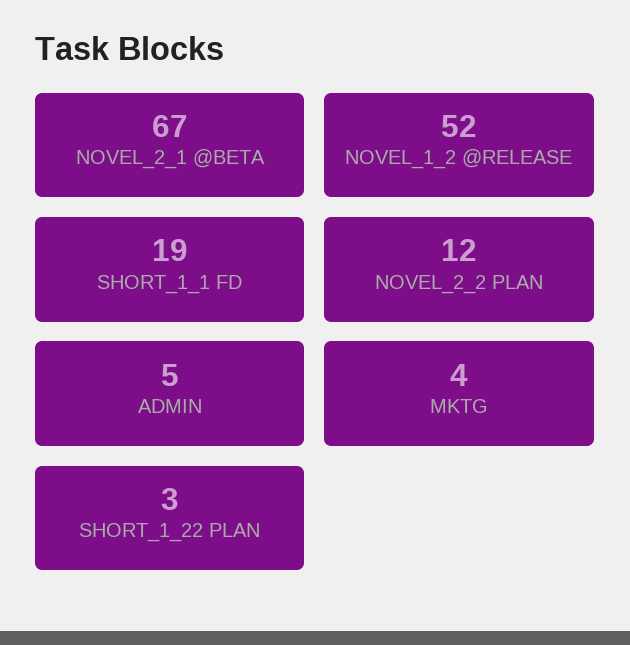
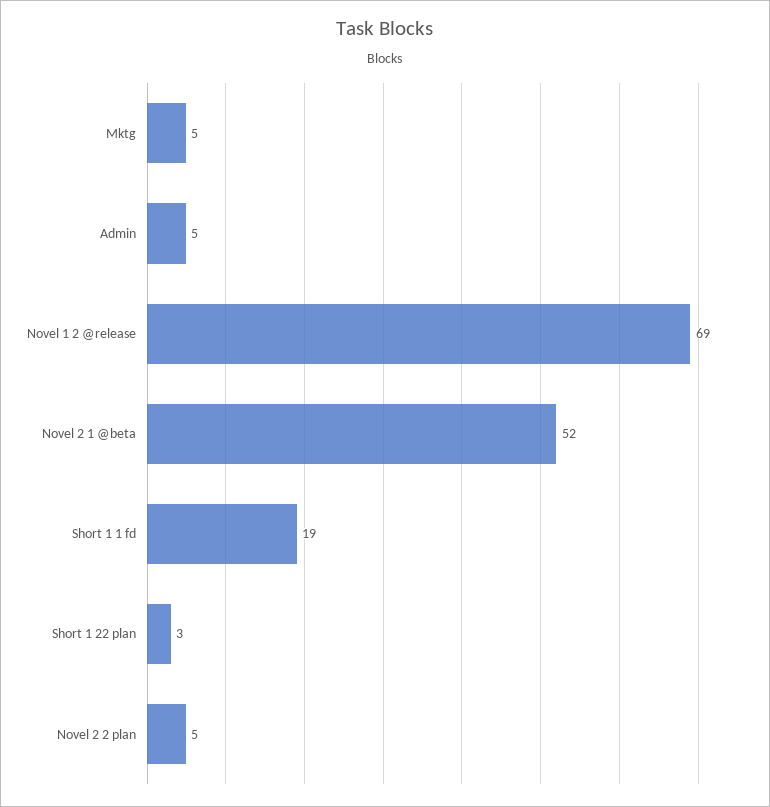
  {
-   "NOVEL_2_1 @BETA": 67,
+   "NOVEL_2_1 @BETA": 52,
-   "NOVEL_1_2 @RELEASE": 52,
+   "NOVEL_1_2 @RELEASE": 69,
    "SHORT_1_1 FD": 19,
-   "NOVEL_2_2 PLAN": 12,
+   "NOVEL_2_2 PLAN": 5,
    "ADMIN": 5,
-   "MKTG": 4,
+   "MKTG": 5,
    "SHORT_1_22 PLAN": 3
  }

